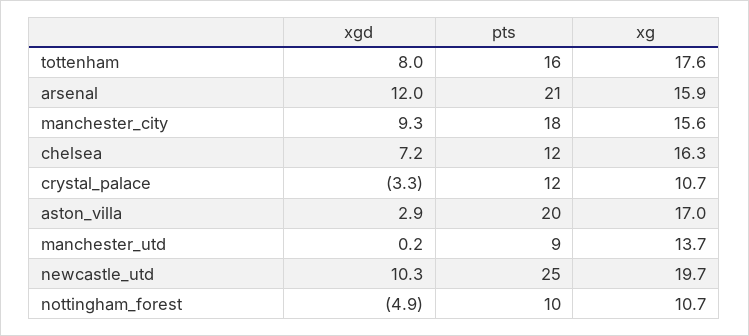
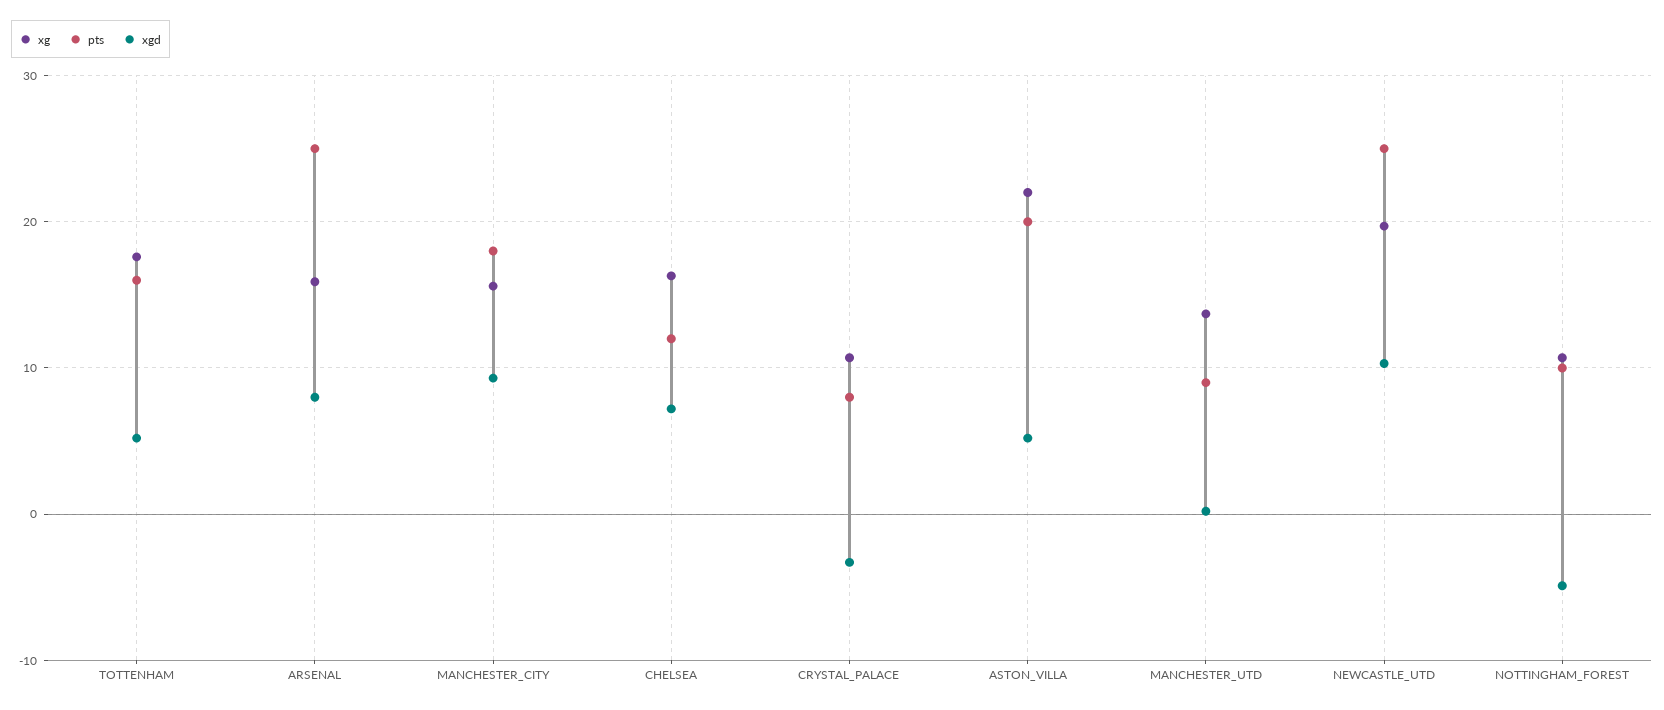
  {
    "xgd": {
-     "tottenham": 8,
+     "tottenham": 5,
-     "arsenal": 12,
+     "arsenal": 8,
      "manchester_city": 9.3,
      "chelsea": 7.2,
      "crystal_palace": -3.3,
-     "aston_villa": 2.9,
+     "aston_villa": 5,
      "manchester_utd": 0.2,
      "newcastle_utd": 10.3,
      "nottingham_forest": -4.9
    },
    "pts": {
      "tottenham": 16,
-     "arsenal": 21,
+     "arsenal": 25,
      "manchester_city": 18,
      "chelsea": 12,
-     "crystal_palace": 12,
+     "crystal_palace": 8,
      "aston_villa": 20,
      "manchester_utd": 9,
      "newcastle_utd": 25,
      "nottingham_forest": 10
    },
    "xg": {
      "tottenham": 17.6,
      "arsenal": 15.9,
      "manchester_city": 15.6,
      "chelsea": 16.3,
      "crystal_palace": 10.7,
-     "aston_villa": 17,
+     "aston_villa": 22,
      "manchester_utd": 13.7,
      "newcastle_utd": 19.7,
      "nottingham_forest": 10.7
    }
  }

